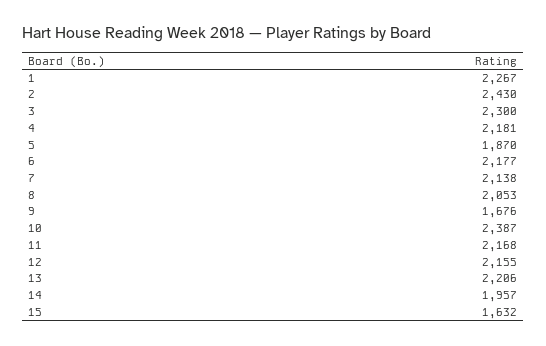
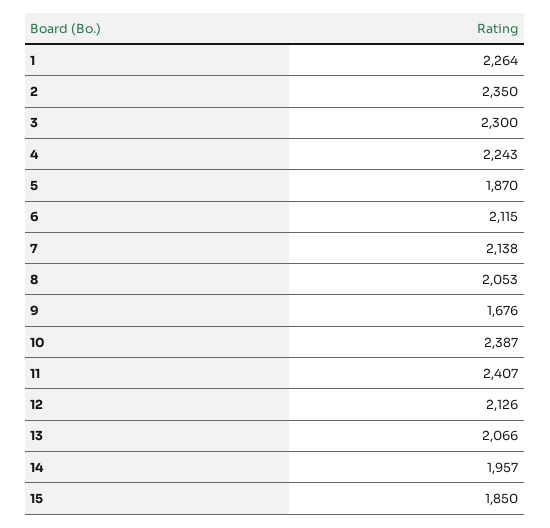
  {
-   "1": 2267,
+   "1": 2264,
-   "2": 2430,
+   "2": 2350,
    "3": 2300,
-   "4": 2181,
+   "4": 2243,
    "5": 1870,
-   "6": 2177,
+   "6": 2115,
    "7": 2138,
    "8": 2053,
    "9": 1676,
    "10": 2387,
-   "11": 2168,
+   "11": 2407,
-   "12": 2155,
+   "12": 2126,
-   "13": 2206,
+   "13": 2066,
    "14": 1957,
-   "15": 1632
+   "15": 1850
  }

